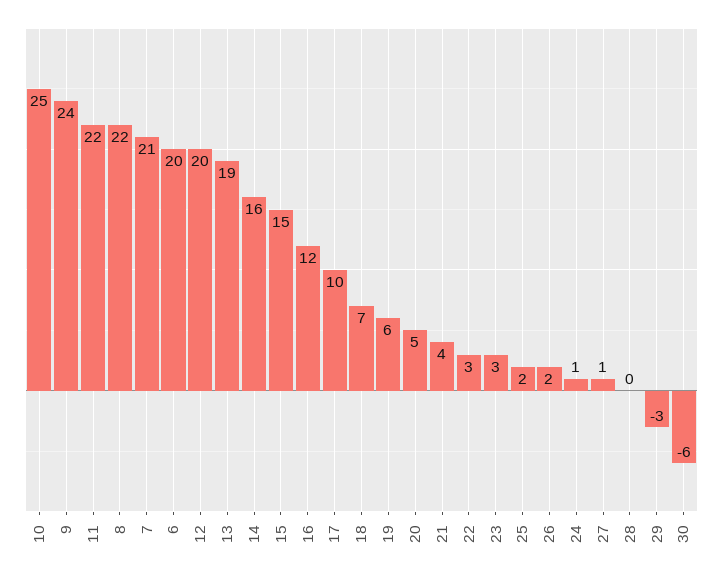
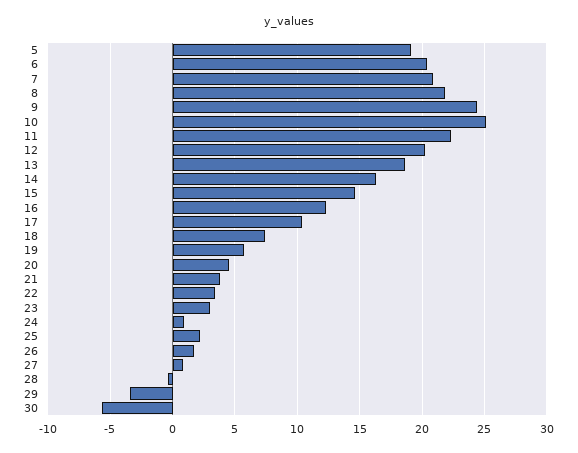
  {
    "10": 25,
    "9": 24,
    "11": 22,
    "8": 22,
    "7": 21,
    "6": 20,
    "12": 20,
    "13": 19,
    "14": 16,
    "15": 15,
    "16": 12,
    "17": 10,
    "18": 7,
    "19": 6,
    "20": 5,
    "21": 4,
    "22": 3,
    "23": 3,
    "25": 2,
    "26": 2,
    "24": 1,
    "27": 1,
    "28": 0,
    "29": -3,
-   "30": -6
+   "30": -6,
+   "5": 19
  }

